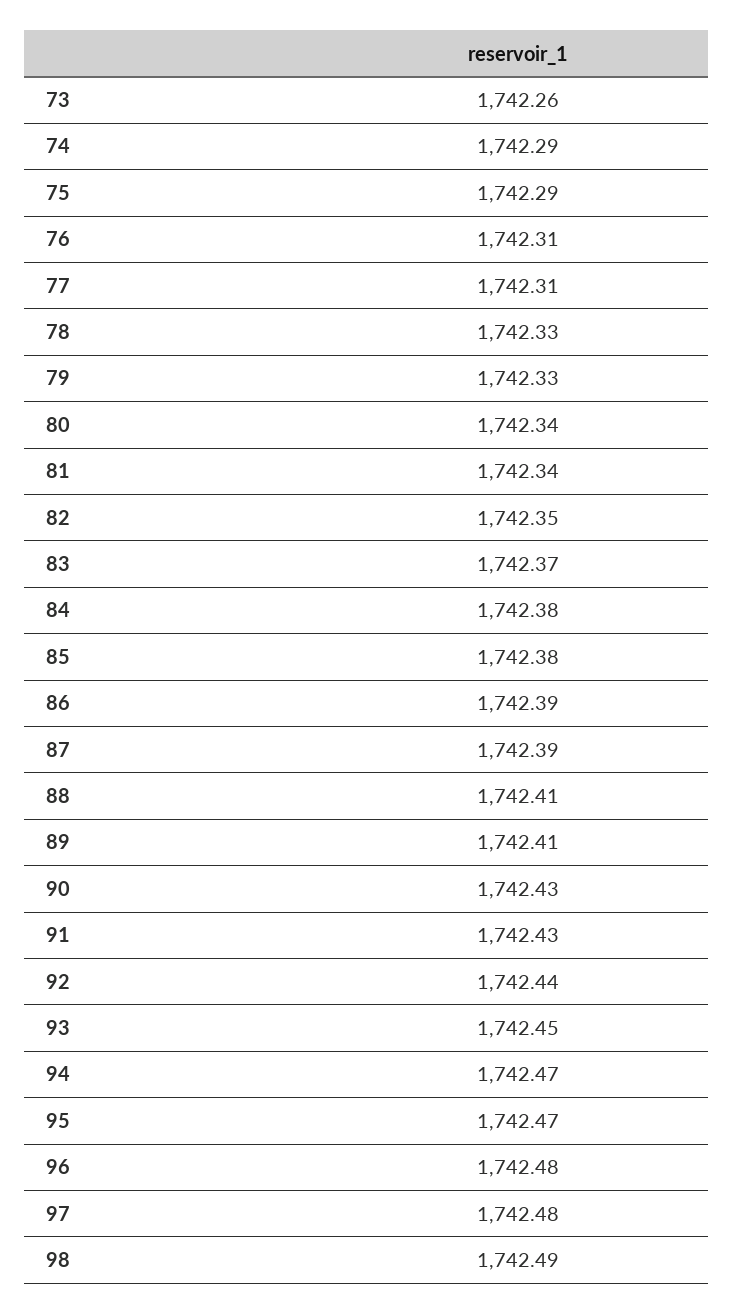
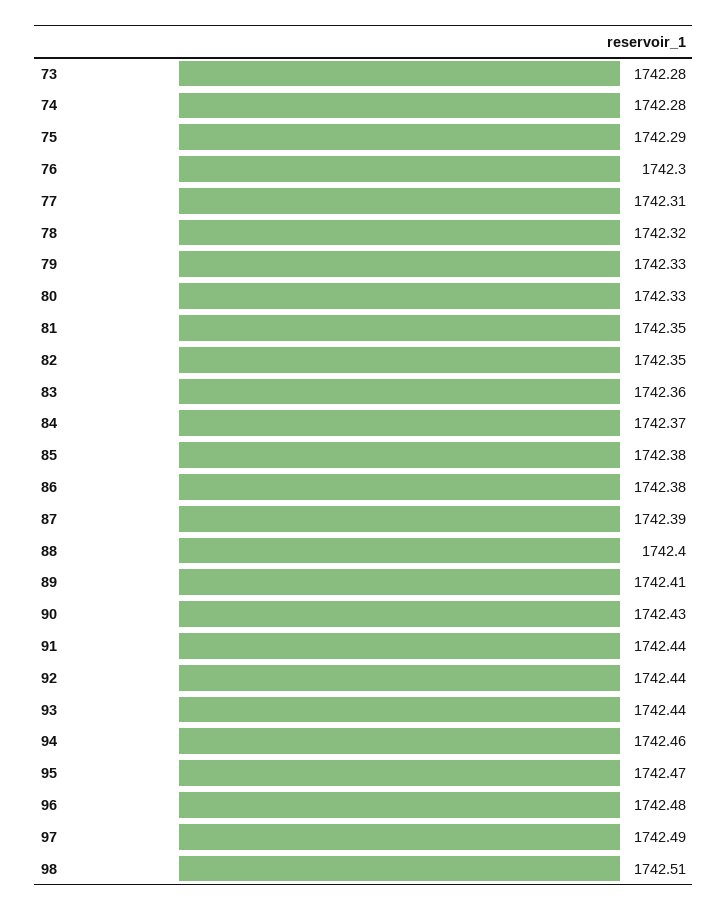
  {
-   "73": 1742.26,
+   "73": 1742.28,
-   "74": 1742.29,
+   "74": 1742.28,
    "75": 1742.29,
-   "76": 1742.31,
+   "76": 1742.3,
    "77": 1742.31,
-   "78": 1742.33,
+   "78": 1742.32,
    "79": 1742.33,
-   "80": 1742.34,
+   "80": 1742.33,
-   "81": 1742.34,
+   "81": 1742.35,
    "82": 1742.35,
-   "83": 1742.37,
+   "83": 1742.36,
-   "84": 1742.38,
+   "84": 1742.37,
    "85": 1742.38,
-   "86": 1742.39,
+   "86": 1742.38,
    "87": 1742.39,
-   "88": 1742.41,
+   "88": 1742.4,
    "89": 1742.41,
    "90": 1742.43,
-   "91": 1742.43,
+   "91": 1742.44,
    "92": 1742.44,
-   "93": 1742.45,
+   "93": 1742.44,
-   "94": 1742.47,
+   "94": 1742.46,
    "95": 1742.47,
    "96": 1742.48,
-   "97": 1742.48,
+   "97": 1742.49,
-   "98": 1742.49
+   "98": 1742.51
  }

